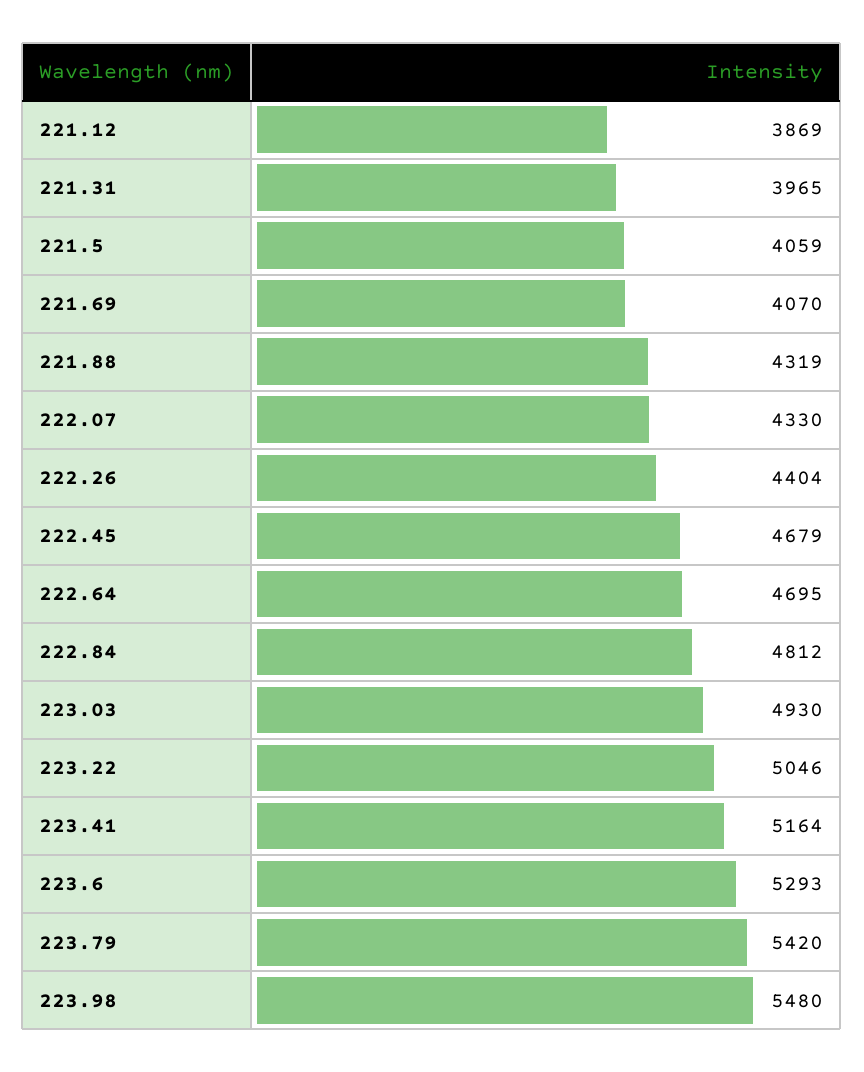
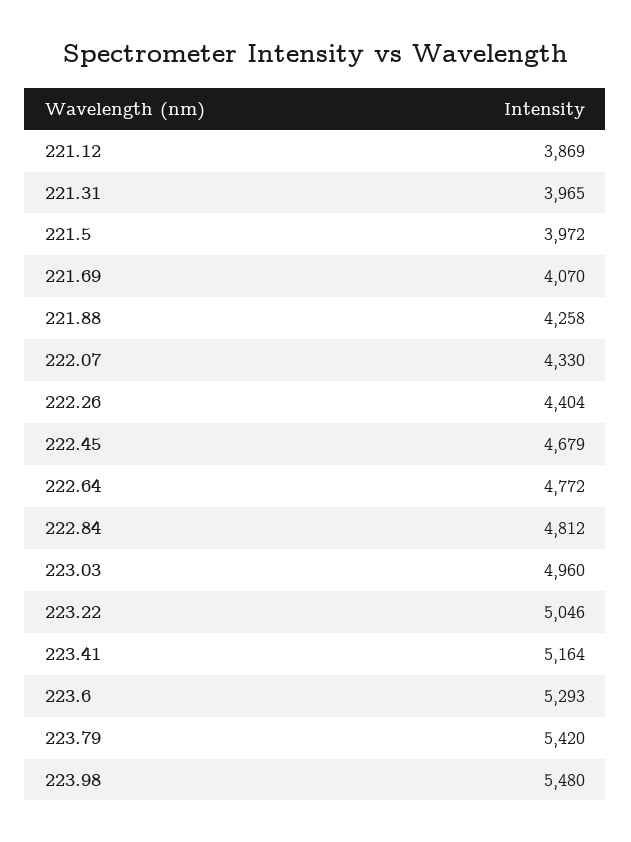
  {
    "221.12": 3869,
    "221.31": 3965,
-   "221.5": 4059,
+   "221.5": 3972,
    "221.69": 4070,
-   "221.88": 4319,
+   "221.88": 4258,
    "222.07": 4330,
    "222.26": 4404,
    "222.45": 4679,
-   "222.64": 4695,
+   "222.64": 4772,
    "222.84": 4812,
-   "223.03": 4930,
+   "223.03": 4960,
    "223.22": 5046,
    "223.41": 5164,
    "223.6": 5293,
    "223.79": 5420,
    "223.98": 5480
  }

